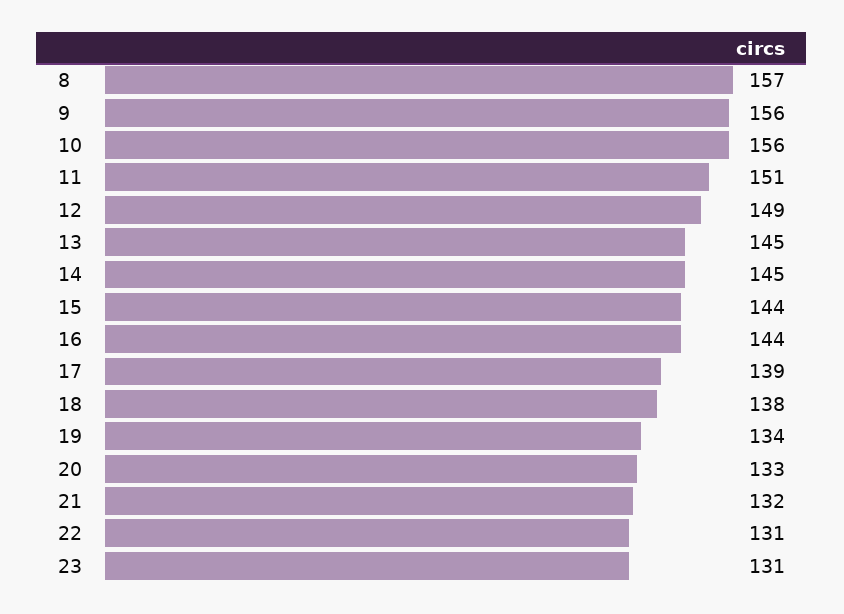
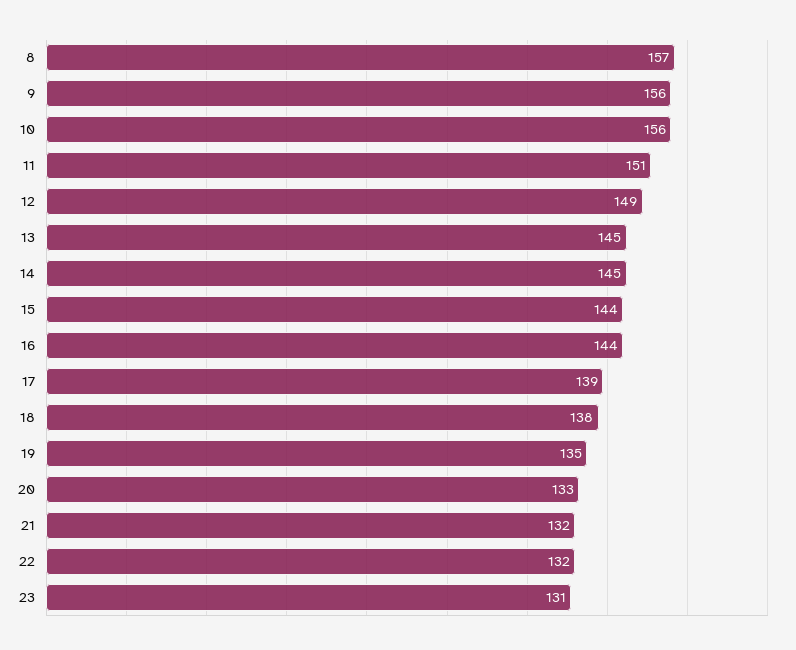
  {
    "8": 157,
    "9": 156,
    "10": 156,
    "11": 151,
    "12": 149,
    "13": 145,
    "14": 145,
    "15": 144,
    "16": 144,
    "17": 139,
    "18": 138,
-   "19": 134,
+   "19": 135,
    "20": 133,
    "21": 132,
-   "22": 131,
+   "22": 132,
    "23": 131
  }

